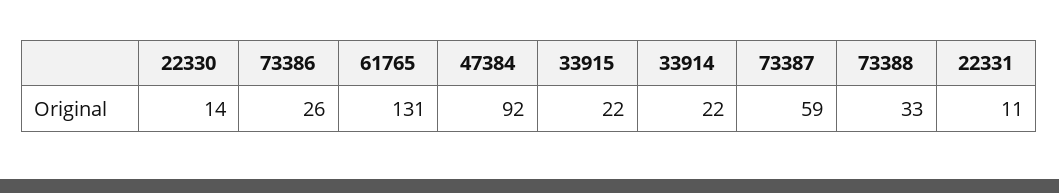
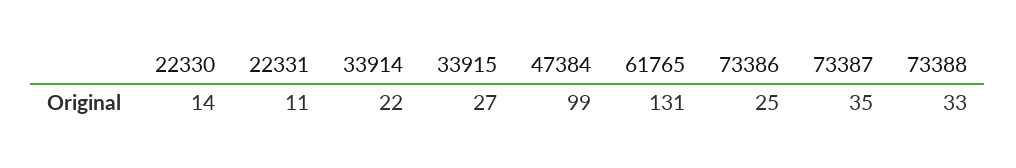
  {
    "22330": 14,
-   "73386": 26,
+   "73386": 25,
    "61765": 131,
-   "47384": 92,
+   "47384": 99,
-   "33915": 22,
+   "33915": 27,
    "33914": 22,
-   "73387": 59,
+   "73387": 35,
    "73388": 33,
    "22331": 11
  }

